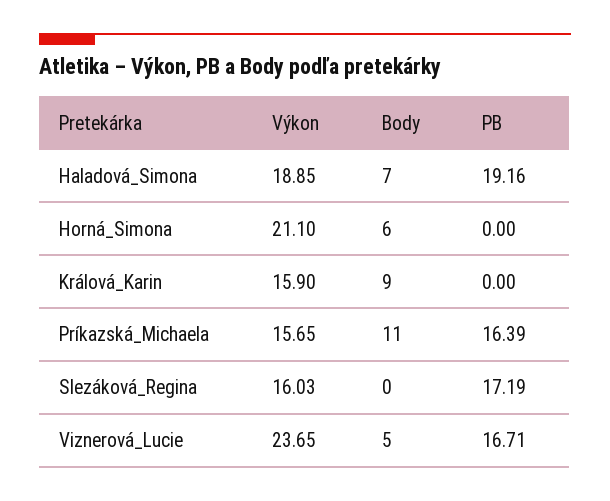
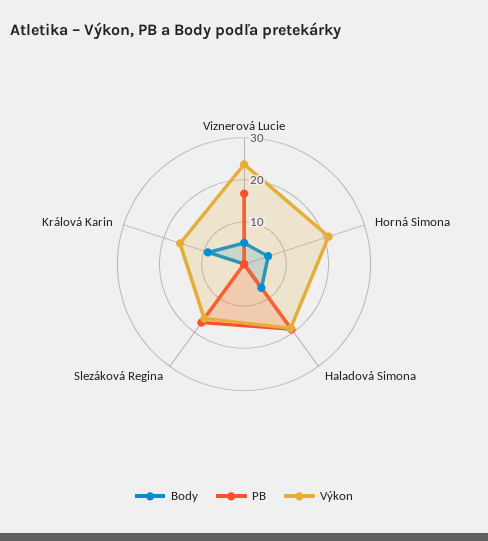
  {
    "Výkon": {
      "Haladová_Simona": 18.85,
      "Horná_Simona": 21.1,
      "Králová_Karin": 15.9,
-     "Príkazská_Michaela": 15.65,
      "Slezáková_Regina": 16.03,
      "Viznerová_Lucie": 23.65
    },
    "Body": {
      "Haladová_Simona": 7,
      "Horná_Simona": 6,
      "Králová_Karin": 9,
-     "Príkazská_Michaela": 11,
      "Slezáková_Regina": 0,
      "Viznerová_Lucie": 5
    },
    "PB": {
      "Haladová_Simona": 19.16,
      "Horná_Simona": 0,
      "Králová_Karin": 0,
-     "Príkazská_Michaela": 16.39,
      "Slezáková_Regina": 17.19,
      "Viznerová_Lucie": 16.71
    }
  }

